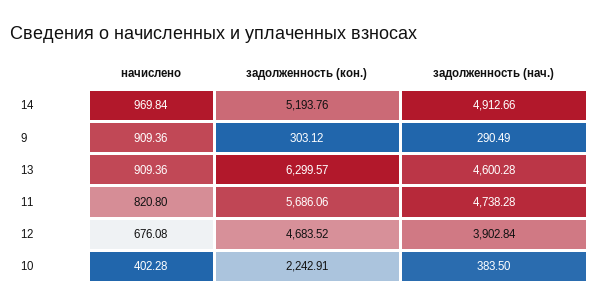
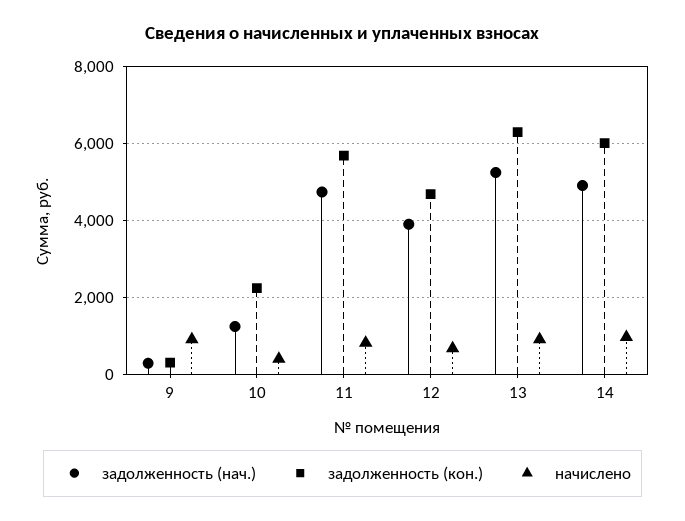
  {
    "начислено": {
      "14": 969.84,
      "9": 909.36,
      "13": 909.36,
      "11": 820.8,
      "12": 676.08,
      "10": 402.28
    },
    "задолженность (кон.)": {
-     "14": 5193.76,
+     "14": 6000,
      "9": 303.12,
      "13": 6299.57,
      "11": 5686.06,
      "12": 4683.52,
      "10": 2242.91
    },
    "задолженность (нач.)": {
      "14": 4912.66,
      "9": 290.49,
-     "13": 4600.28,
+     "13": 5200,
      "11": 4738.28,
      "12": 3902.84,
-     "10": 383.5
+     "10": 1200
    }
  }

